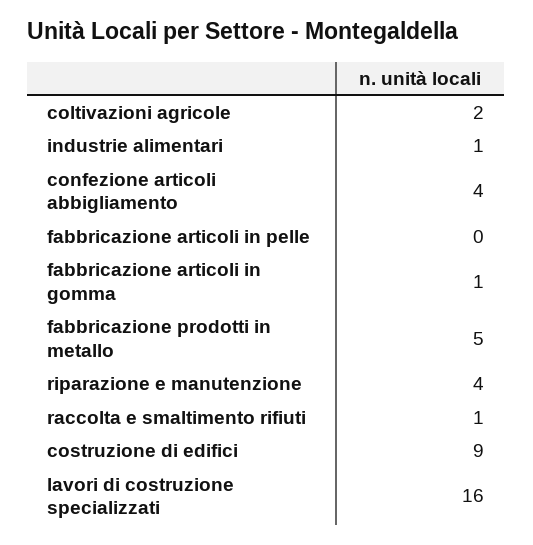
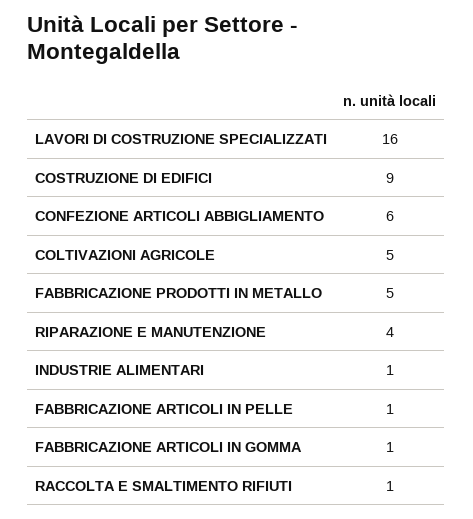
  {
-   "coltivazioni agricole": 2,
+   "coltivazioni agricole": 5,
    "industrie alimentari": 1,
-   "confezione articoli abbigliamento": 4,
+   "confezione articoli abbigliamento": 6,
-   "fabbricazione articoli in pelle": 0,
+   "fabbricazione articoli in pelle": 1,
    "fabbricazione articoli in gomma": 1,
    "fabbricazione prodotti in metallo": 5,
    "riparazione e manutenzione": 4,
    "raccolta e smaltimento rifiuti": 1,
    "costruzione di edifici": 9,
    "lavori di costruzione specializzati": 16
  }

